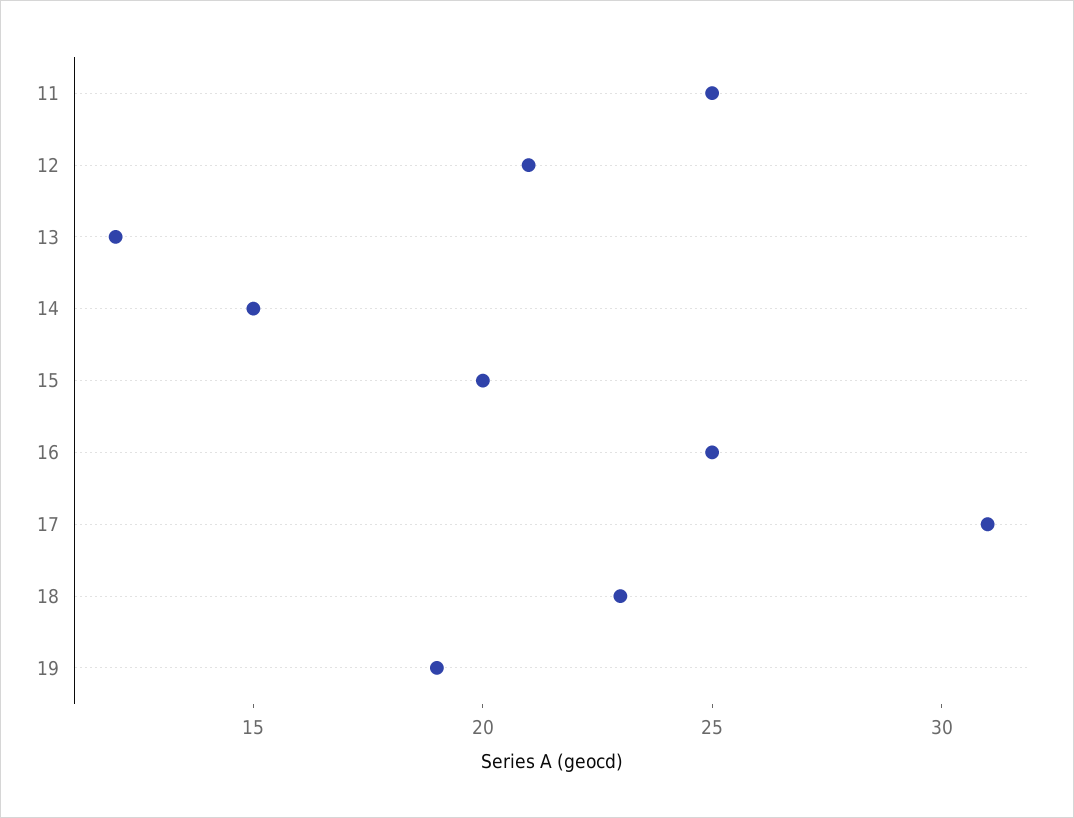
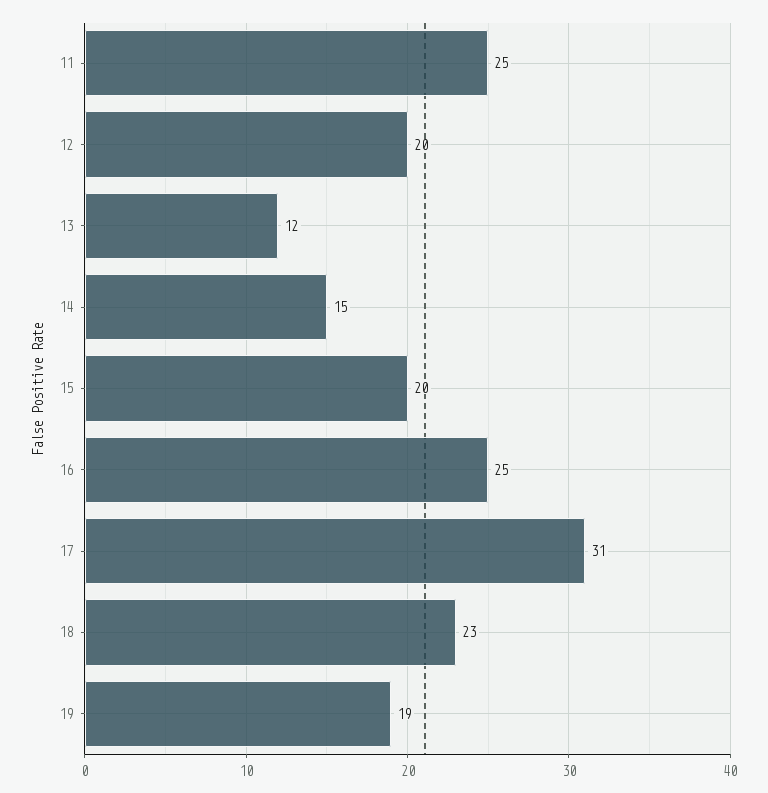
  {
    "11": 25,
-   "12": 21,
+   "12": 20,
    "13": 12,
    "14": 15,
    "15": 20,
    "16": 25,
    "17": 31,
    "18": 23,
    "19": 19
  }

